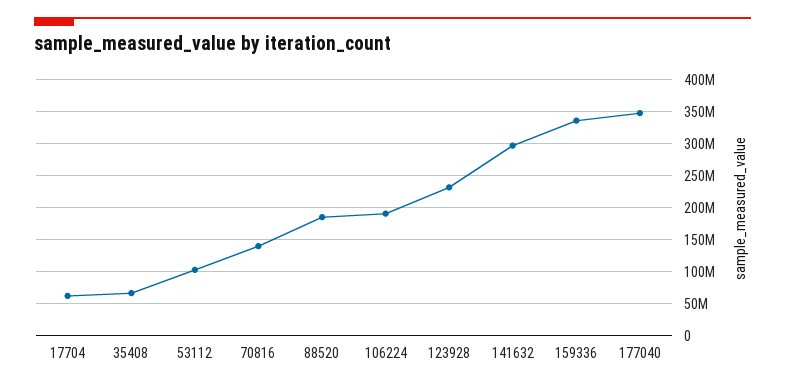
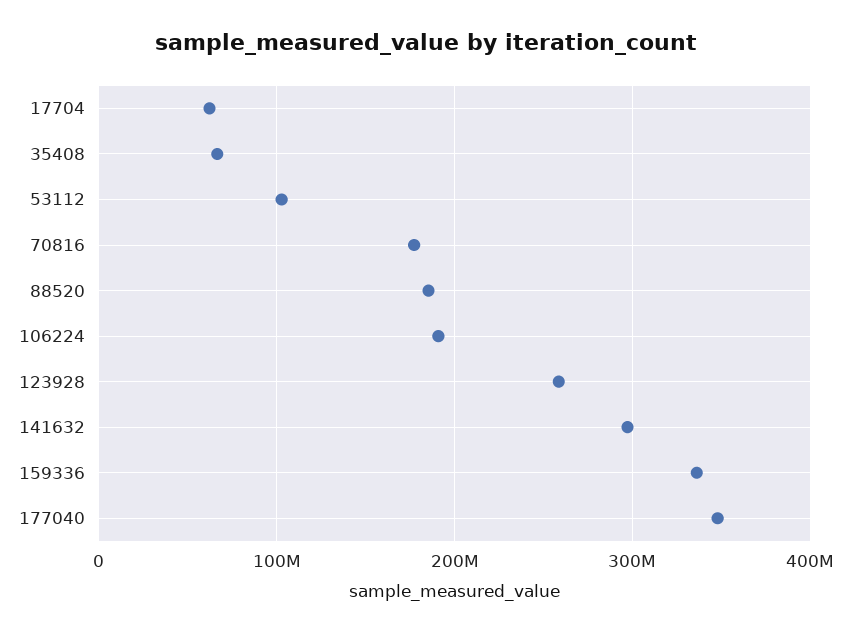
  {
    "17704": 60000000,
    "35408": 70000000,
    "53112": 100000000,
-   "70816": 140000000,
+   "70816": 180000000,
    "88520": 190000000,
    "106224": 190000000,
-   "123928": 230000000,
+   "123928": 260000000,
    "141632": 300000000,
    "159336": 340000000,
    "177040": 350000000
  }

